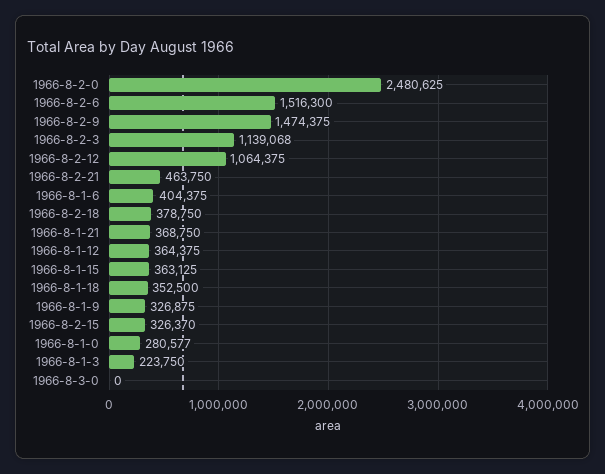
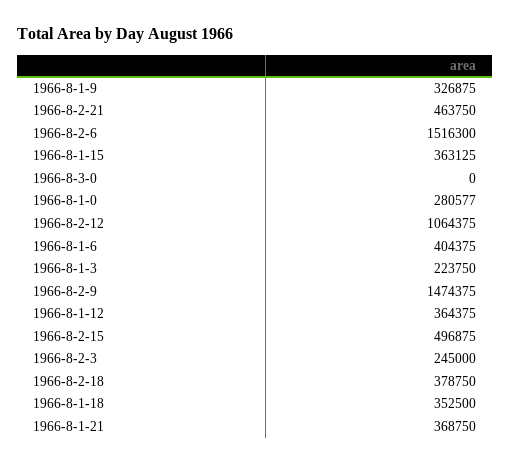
  {
-   "1966-8-2-0": 2480625,
    "1966-8-2-6": 1516300,
    "1966-8-2-9": 1474375,
-   "1966-8-2-3": 1139068,
+   "1966-8-2-3": 245000,
    "1966-8-2-12": 1064375,
    "1966-8-2-21": 463750,
    "1966-8-1-6": 404375,
    "1966-8-2-18": 378750,
    "1966-8-1-21": 368750,
    "1966-8-1-12": 364375,
    "1966-8-1-15": 363125,
    "1966-8-1-18": 352500,
    "1966-8-1-9": 326875,
-   "1966-8-2-15": 326370,
+   "1966-8-2-15": 496875,
    "1966-8-1-0": 280577,
    "1966-8-1-3": 223750,
    "1966-8-3-0": 0
  }

